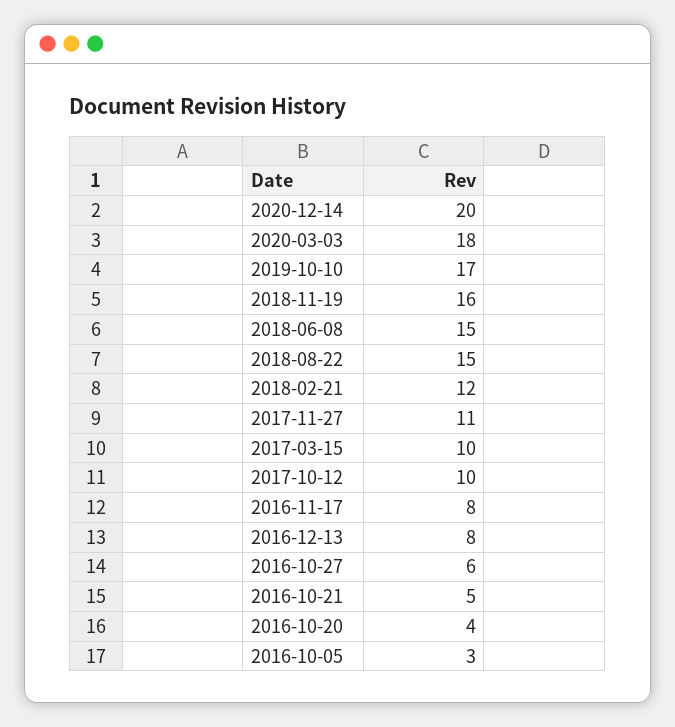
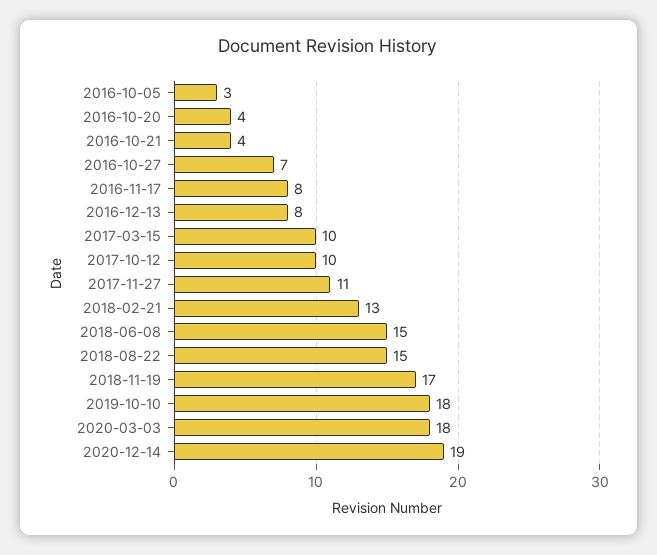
  {
-   "2020-12-14": 20,
+   "2020-12-14": 19,
    "2020-03-03": 18,
-   "2019-10-10": 17,
+   "2019-10-10": 18,
-   "2018-11-19": 16,
+   "2018-11-19": 17,
    "2018-06-08": 15,
    "2018-08-22": 15,
-   "2018-02-21": 12,
+   "2018-02-21": 13,
    "2017-11-27": 11,
    "2017-03-15": 10,
    "2017-10-12": 10,
    "2016-11-17": 8,
    "2016-12-13": 8,
-   "2016-10-27": 6,
+   "2016-10-27": 7,
-   "2016-10-21": 5,
+   "2016-10-21": 4,
    "2016-10-20": 4,
    "2016-10-05": 3
  }

